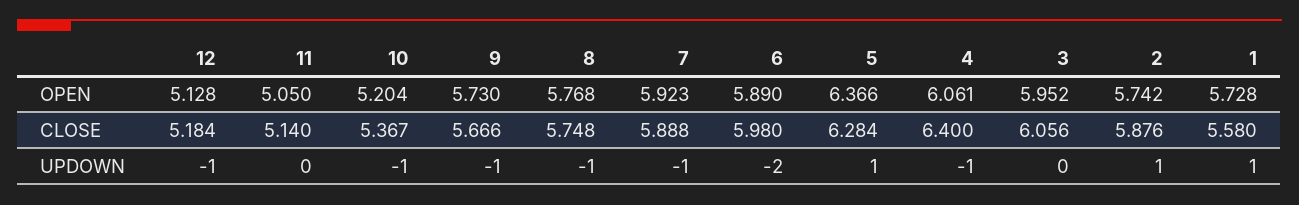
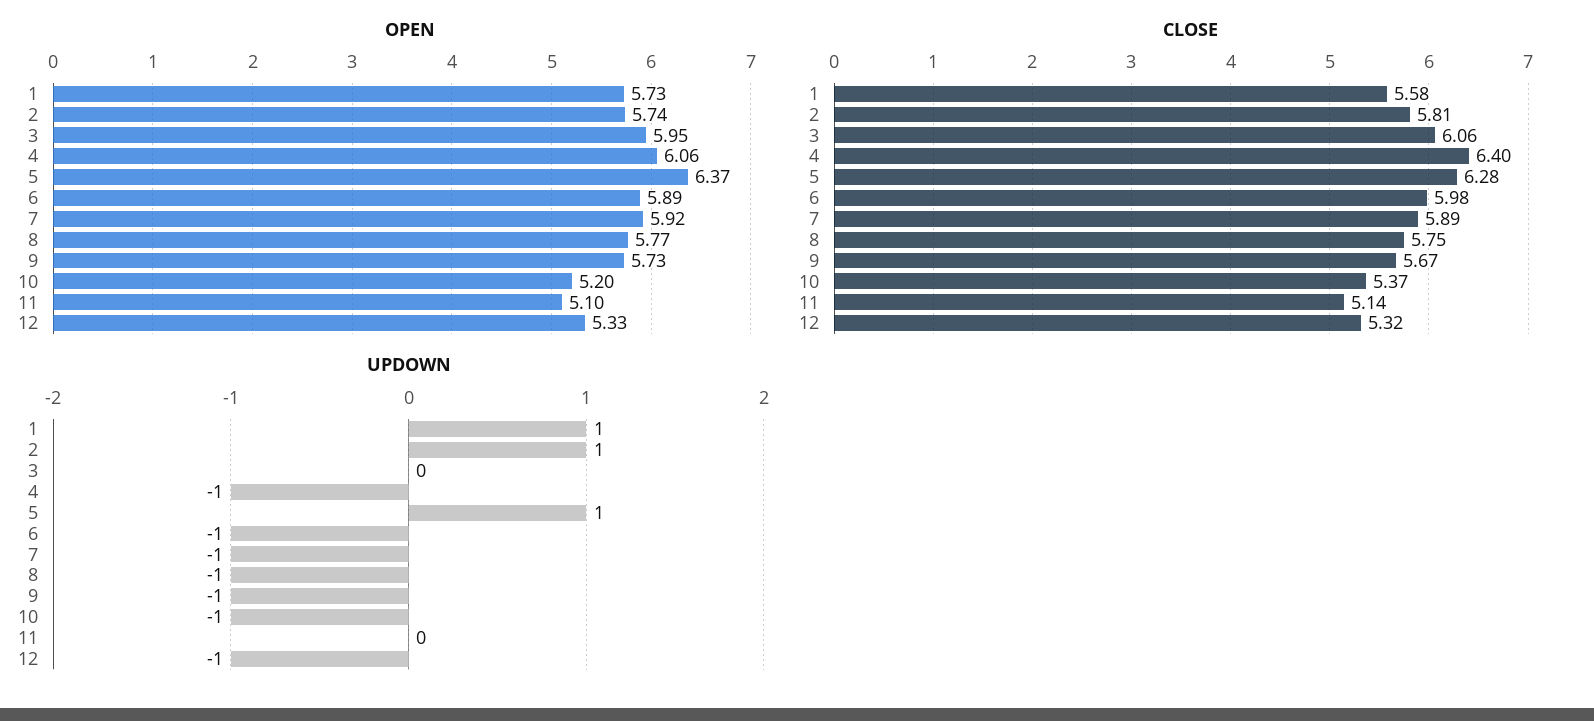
  {
    "OPEN": {
-     "12": 5.128,
+     "12": 5.33,
-     "11": 5.05,
+     "11": 5.1,
      "10": 5.204,
      "9": 5.73,
      "8": 5.768,
      "7": 5.923,
      "6": 5.89,
      "5": 6.366,
      "4": 6.061,
      "3": 5.952,
      "2": 5.742,
      "1": 5.728
    },
    "CLOSE": {
-     "12": 5.184,
+     "12": 5.32,
      "11": 5.14,
      "10": 5.367,
      "9": 5.666,
      "8": 5.748,
      "7": 5.888,
      "6": 5.98,
      "5": 6.284,
      "4": 6.4,
      "3": 6.056,
-     "2": 5.876,
+     "2": 5.81,
      "1": 5.58
    },
    "UPDOWN": {
      "12": -1,
      "11": 0,
      "10": -1,
      "9": -1,
      "8": -1,
      "7": -1,
-     "6": -2,
+     "6": -1,
      "5": 1,
      "4": -1,
      "3": 0,
      "2": 1,
      "1": 1
    }
  }

